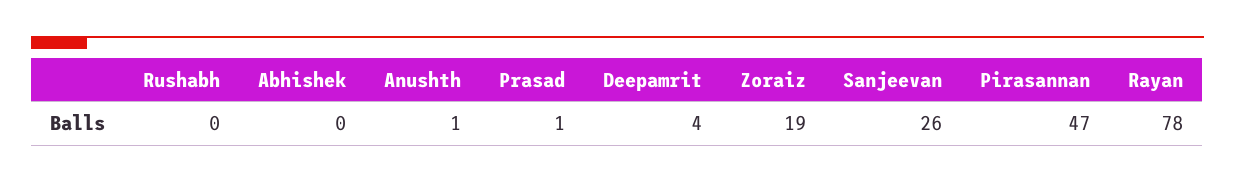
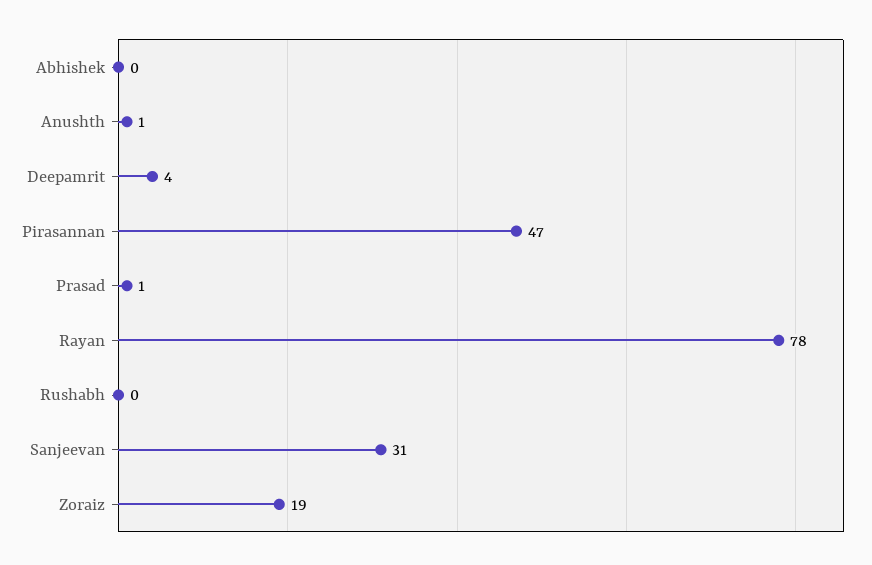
  {
    "Rushabh": 0,
    "Abhishek": 0,
    "Anushth": 1,
    "Prasad": 1,
    "Deepamrit": 4,
    "Zoraiz": 19,
-   "Sanjeevan": 26,
+   "Sanjeevan": 31,
    "Pirasannan": 47,
    "Rayan": 78
  }

